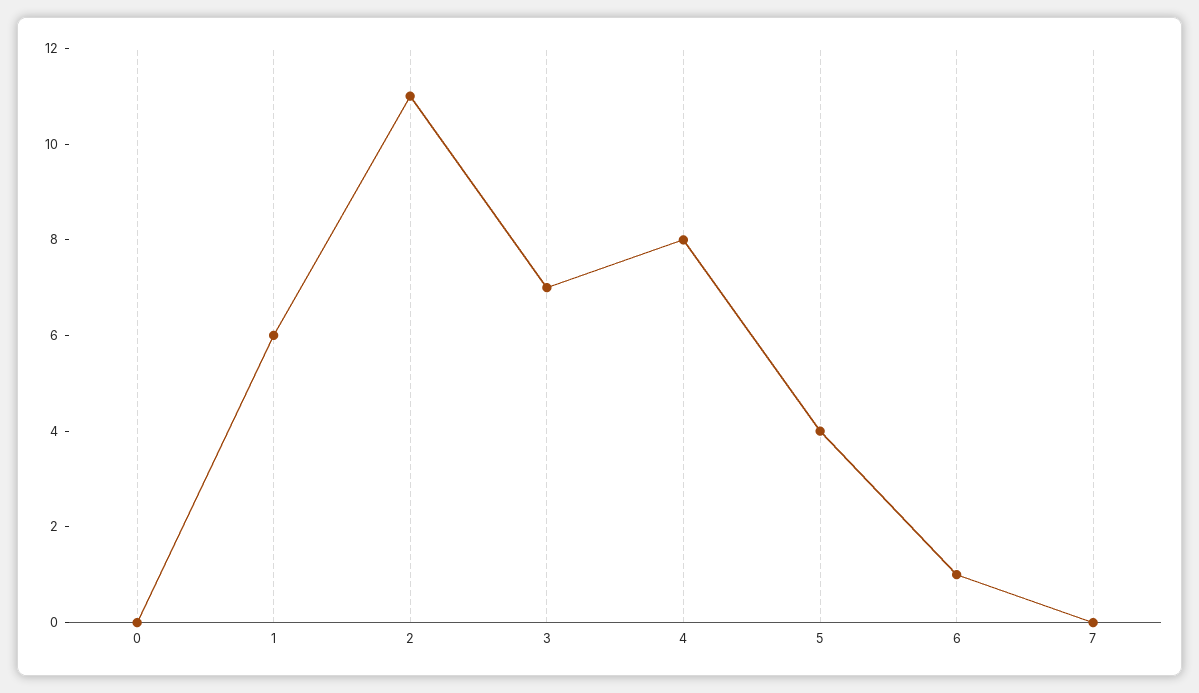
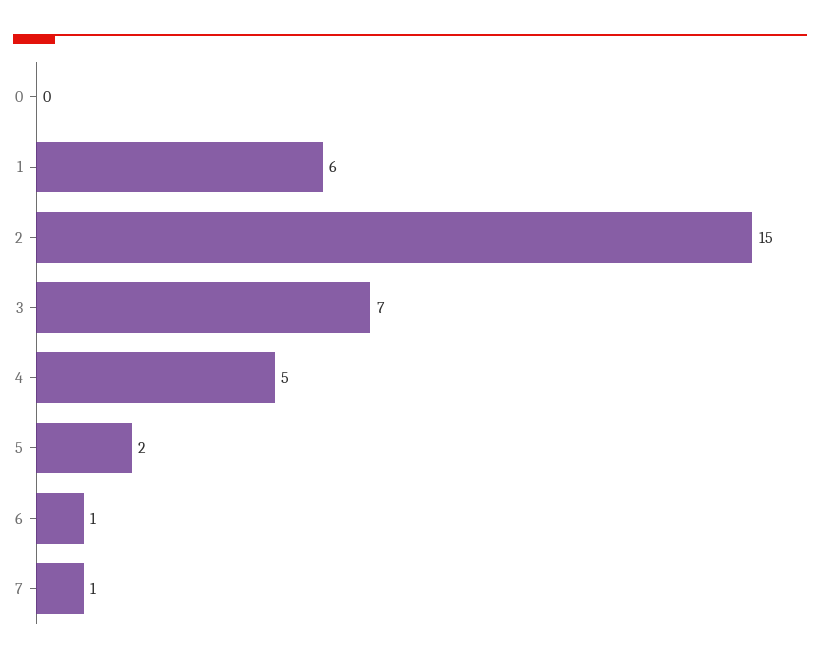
  {
    "0": 0,
    "1": 6,
-   "2": 11,
+   "2": 15,
    "3": 7,
-   "4": 8,
+   "4": 5,
-   "5": 4,
+   "5": 2,
    "6": 1,
-   "7": 0
+   "7": 1
  }

